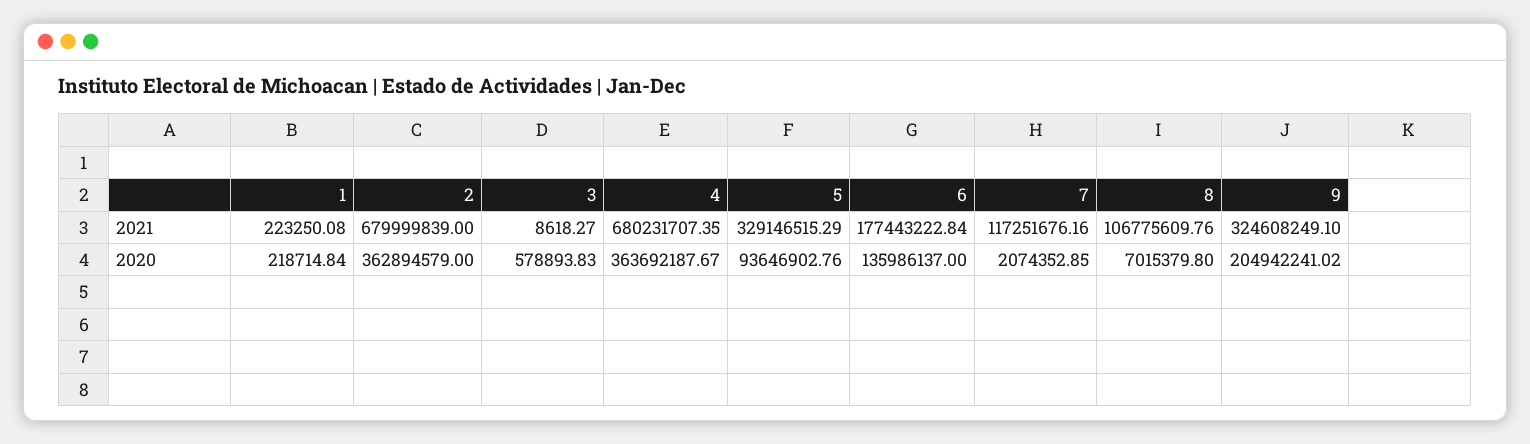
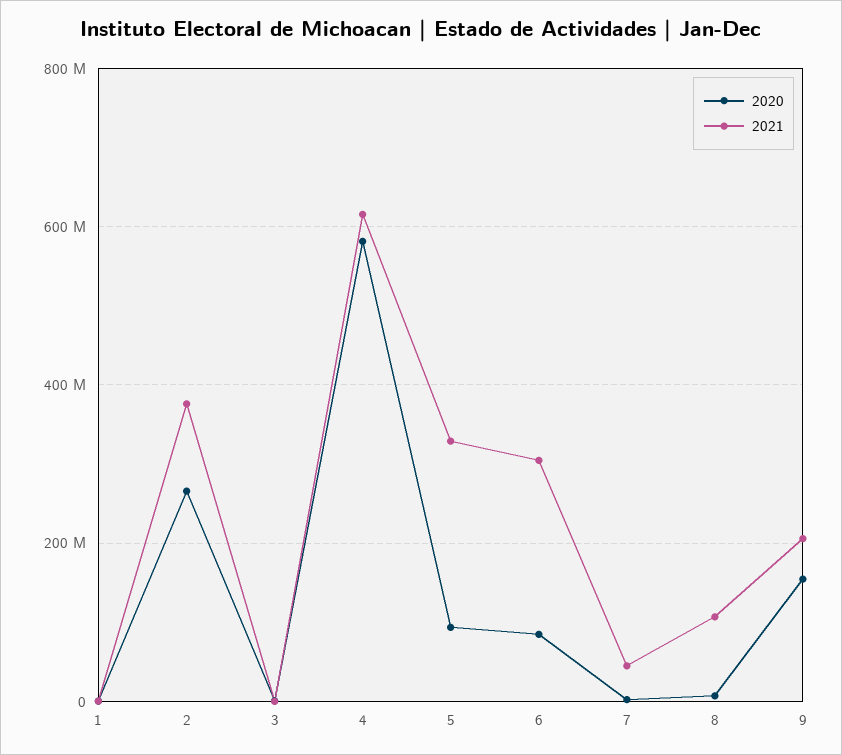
  {
    "2021": {
      "1": 223250.08,
-     "2": 679999839,
+     "2": 380000000,
      "3": 8618.27,
-     "4": 680231707.35,
+     "4": 620000000,
      "5": 329146515.29,
-     "6": 177443222.84,
+     "6": 300000000,
-     "7": 117251676.16,
+     "7": 40000000,
      "8": 106775609.76,
-     "9": 324608249.1
+     "9": 200000000
    },
    "2020": {
      "1": 218714.84,
-     "2": 362894579,
+     "2": 260000000,
      "3": 578893.83,
-     "4": 363692187.67,
+     "4": 580000000,
      "5": 93646902.76,
-     "6": 135986137,
+     "6": 80000000,
      "7": 2074352.85,
      "8": 7015379.8,
-     "9": 204942241.02
+     "9": 160000000
    }
  }

